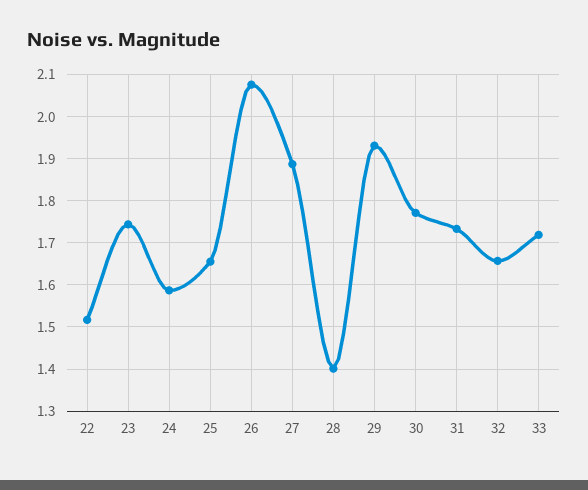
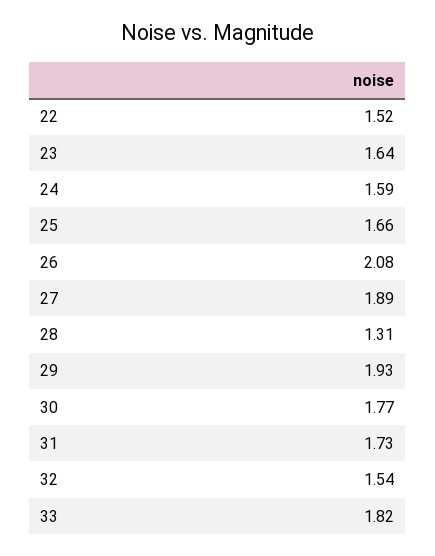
  {
    "22": 1.52,
-   "23": 1.74,
+   "23": 1.64,
    "24": 1.59,
    "25": 1.66,
    "26": 2.08,
    "27": 1.89,
-   "28": 1.4,
+   "28": 1.31,
    "29": 1.93,
    "30": 1.77,
    "31": 1.73,
-   "32": 1.66,
+   "32": 1.54,
-   "33": 1.72
+   "33": 1.82
  }

